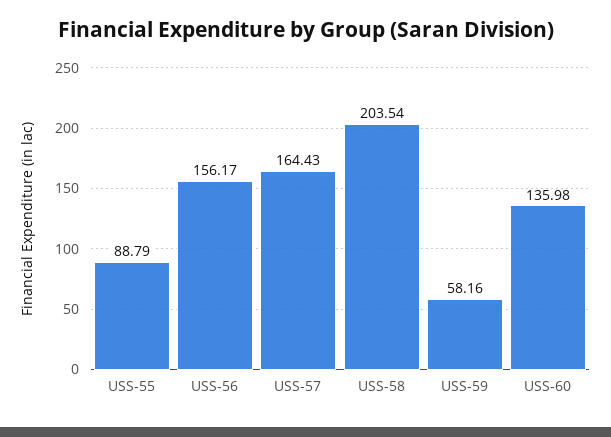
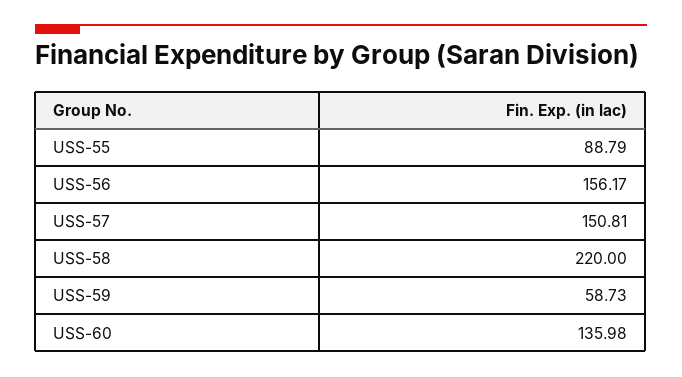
  {
    "USS-55": 88.79,
    "USS-56": 156.17,
-   "USS-57": 164.43,
+   "USS-57": 150.81,
-   "USS-58": 203.54,
+   "USS-58": 220,
-   "USS-59": 58.16,
+   "USS-59": 58.73,
    "USS-60": 135.98
  }

